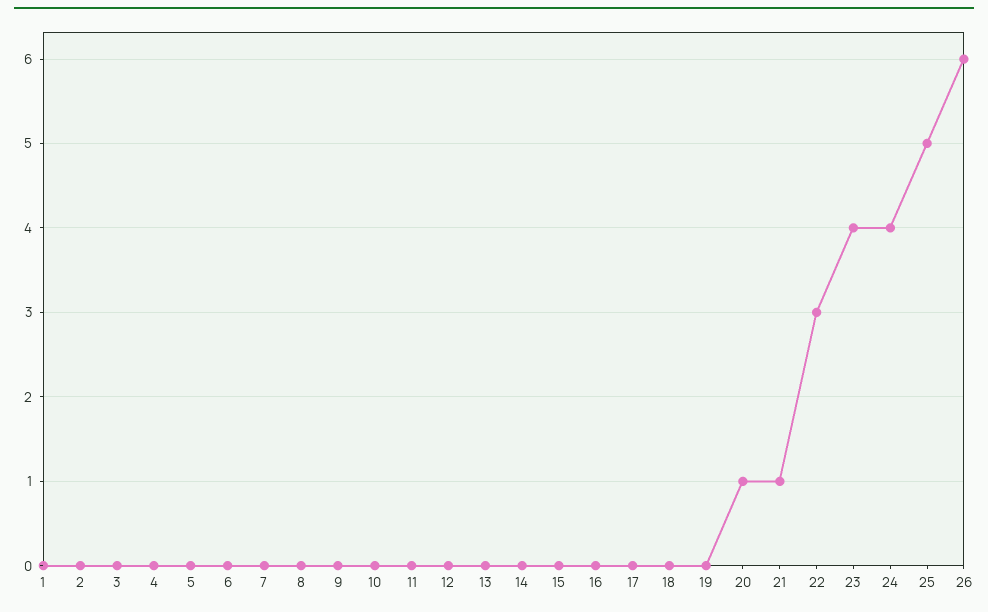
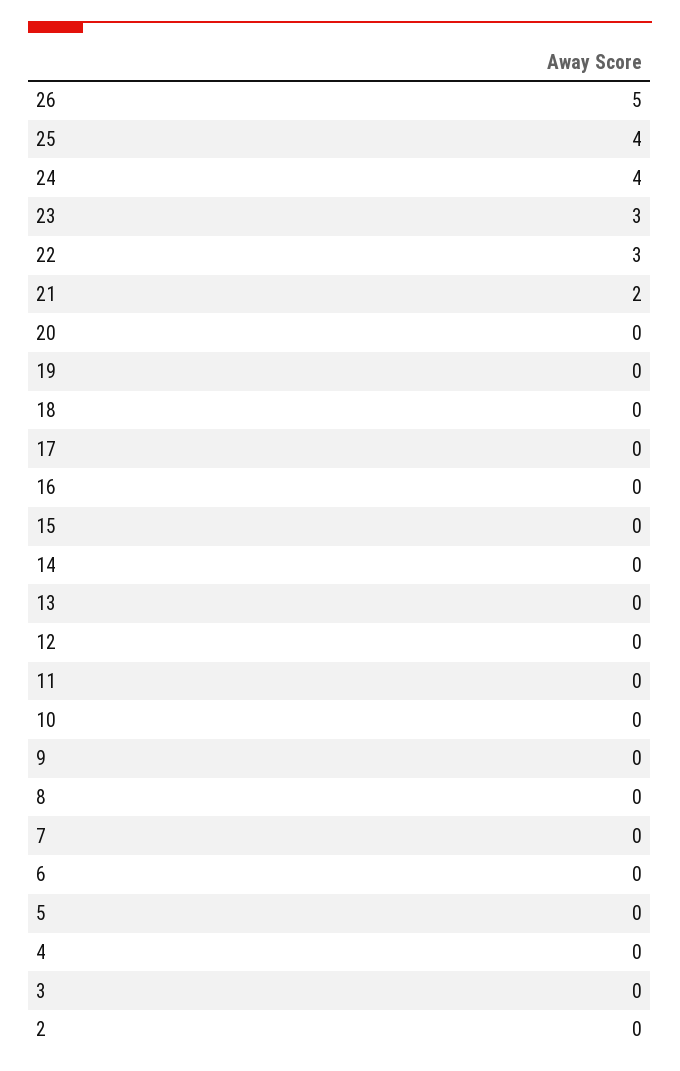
  {
-   "1": 0,
    "2": 0,
    "3": 0,
    "4": 0,
    "5": 0,
    "6": 0,
    "7": 0,
    "8": 0,
    "9": 0,
    "10": 0,
    "11": 0,
    "12": 0,
    "13": 0,
    "14": 0,
    "15": 0,
    "16": 0,
    "17": 0,
    "18": 0,
    "19": 0,
-   "20": 1,
+   "20": 0,
-   "21": 1,
+   "21": 2,
    "22": 3,
-   "23": 4,
+   "23": 3,
    "24": 4,
-   "25": 5,
+   "25": 4,
-   "26": 6
+   "26": 5
  }

